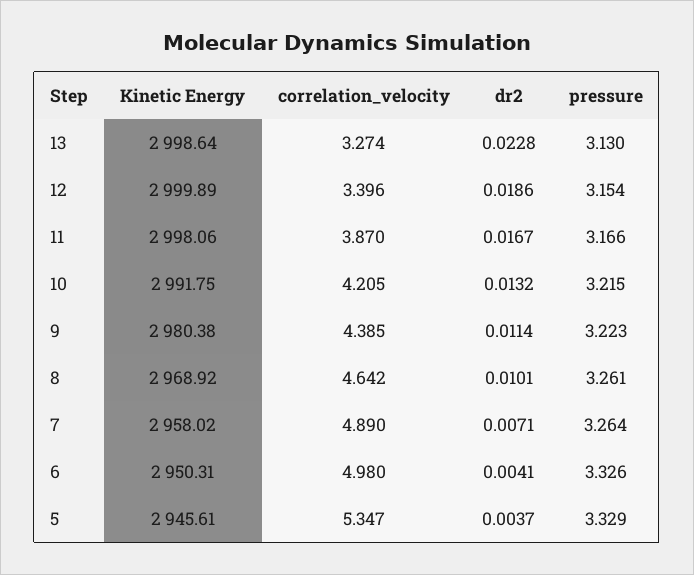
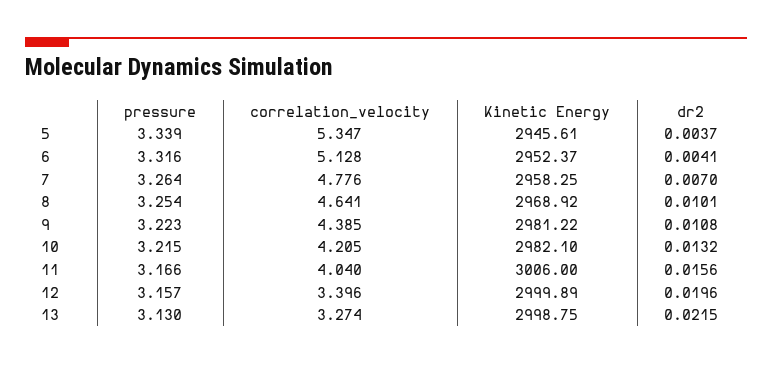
  {
    "Kinetic Energy": {
-     "13": 2998.64,
+     "13": 2998.75,
      "12": 2999.89,
-     "11": 2998.06,
+     "11": 3006,
-     "10": 2991.75,
+     "10": 2982.1,
-     "9": 2980.38,
+     "9": 2981.22,
      "8": 2968.92,
-     "7": 2958.02,
+     "7": 2958.25,
-     "6": 2950.31,
+     "6": 2952.37,
      "5": 2945.61
    },
    "correlation_velocity": {
      "13": 3.274,
      "12": 3.396,
-     "11": 3.87,
+     "11": 4.04,
      "10": 4.205,
      "9": 4.385,
-     "8": 4.642,
+     "8": 4.641,
-     "7": 4.89,
+     "7": 4.776,
-     "6": 4.98,
+     "6": 5.128,
      "5": 5.347
    },
    "dr2": {
-     "13": 0.0228,
+     "13": 0.0215,
-     "12": 0.0186,
+     "12": 0.0196,
-     "11": 0.0167,
+     "11": 0.0156,
      "10": 0.0132,
-     "9": 0.0114,
+     "9": 0.0108,
      "8": 0.0101,
-     "7": 0.0071,
+     "7": 0.007,
      "6": 0.0041,
      "5": 0.0037
    },
    "pressure": {
      "13": 3.13,
-     "12": 3.154,
+     "12": 3.157,
      "11": 3.166,
      "10": 3.215,
      "9": 3.223,
-     "8": 3.261,
+     "8": 3.254,
      "7": 3.264,
-     "6": 3.326,
+     "6": 3.316,
-     "5": 3.329
+     "5": 3.339
    }
  }

